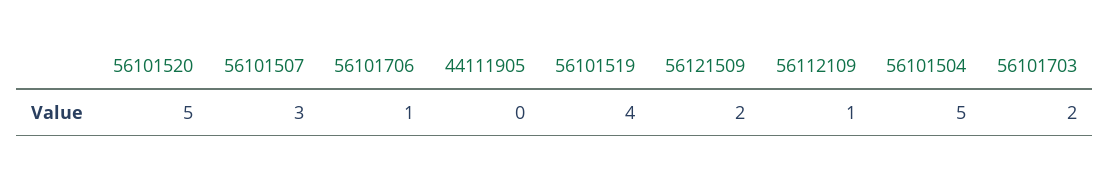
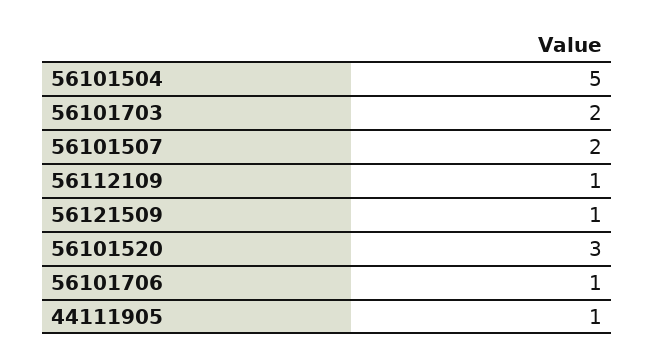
  {
-   "56101520": 5,
+   "56101520": 3,
-   "56101507": 3,
+   "56101507": 2,
    "56101706": 1,
-   "44111905": 0,
+   "44111905": 1,
-   "56101519": 4,
-   "56121509": 2,
+   "56121509": 1,
    "56112109": 1,
    "56101504": 5,
    "56101703": 2
  }

